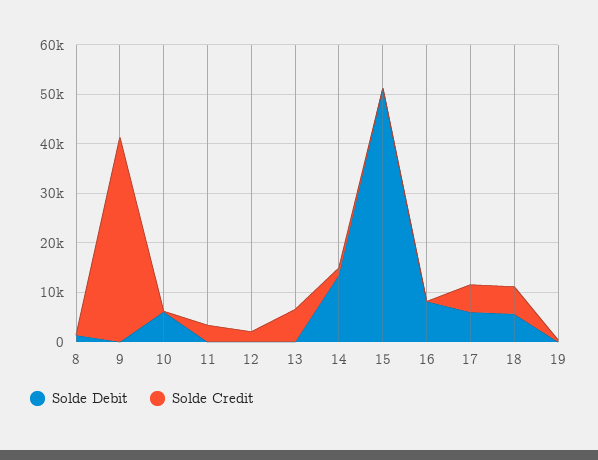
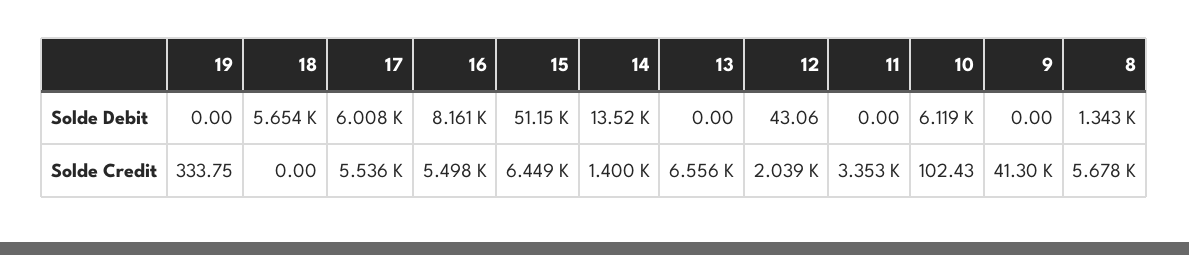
  {
    "Solde Debit": {
      "8": 1343,
      "9": 0,
      "10": 6119,
      "11": 0,
      "12": 43.06,
      "13": 0,
      "14": 13520,
      "15": 51150,
      "16": 8161,
      "17": 6008,
      "18": 5654,
      "19": 0
    },
    "Solde Credit": {
-     "8": 0,
+     "8": 5678,
      "9": 41300,
      "10": 102.43,
      "11": 3353,
      "12": 2039,
      "13": 6556,
      "14": 1400,
-     "15": 0,
+     "15": 6449,
-     "16": 0,
+     "16": 5498,
      "17": 5536,
-     "18": 6000,
+     "18": 0,
      "19": 333.75
    }
  }

